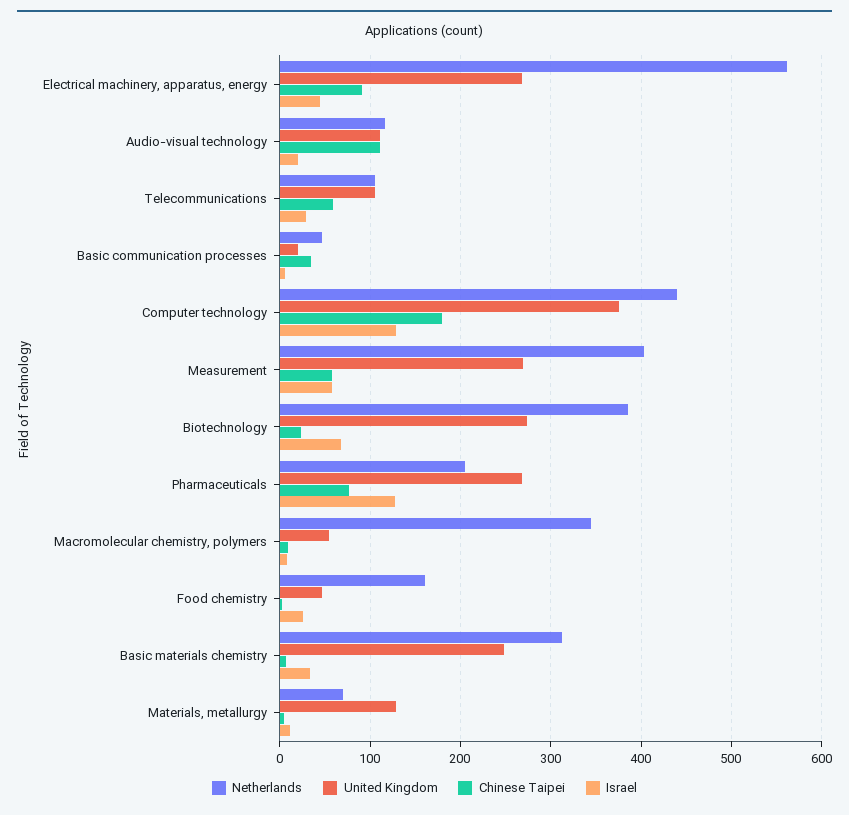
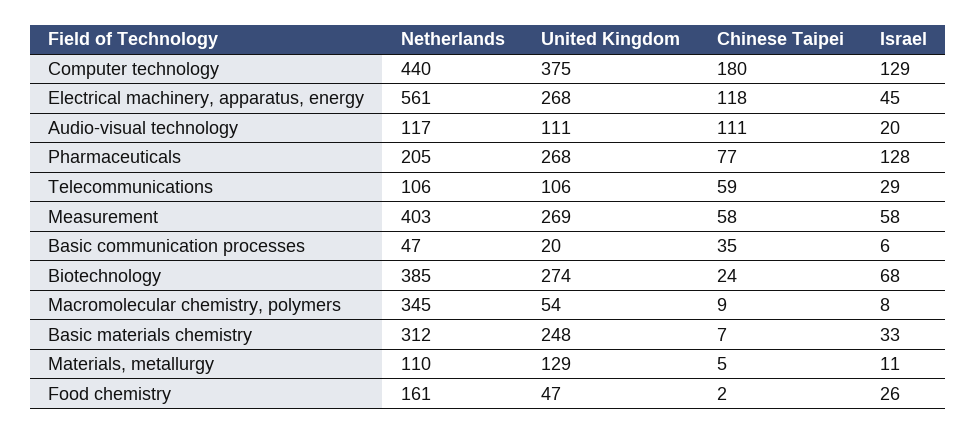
  {
    "Netherlands": {
      "Electrical machinery, apparatus, energy": 561,
      "Audio-visual technology": 117,
      "Telecommunications": 106,
      "Basic communication processes": 47,
      "Computer technology": 440,
      "Measurement": 403,
      "Biotechnology": 385,
      "Pharmaceuticals": 205,
      "Macromolecular chemistry, polymers": 345,
      "Food chemistry": 161,
      "Basic materials chemistry": 312,
-     "Materials, metallurgy": 70
+     "Materials, metallurgy": 110
    },
    "United Kingdom": {
      "Electrical machinery, apparatus, energy": 268,
      "Audio-visual technology": 111,
      "Telecommunications": 106,
      "Basic communication processes": 20,
      "Computer technology": 375,
      "Measurement": 269,
      "Biotechnology": 274,
      "Pharmaceuticals": 268,
      "Macromolecular chemistry, polymers": 54,
      "Food chemistry": 47,
      "Basic materials chemistry": 248,
      "Materials, metallurgy": 129
    },
    "Chinese Taipei": {
-     "Electrical machinery, apparatus, energy": 90,
+     "Electrical machinery, apparatus, energy": 118,
      "Audio-visual technology": 111,
      "Telecommunications": 59,
      "Basic communication processes": 35,
      "Computer technology": 180,
      "Measurement": 58,
      "Biotechnology": 24,
      "Pharmaceuticals": 77,
      "Macromolecular chemistry, polymers": 9,
      "Food chemistry": 2,
      "Basic materials chemistry": 7,
      "Materials, metallurgy": 5
    },
    "Israel": {
      "Electrical machinery, apparatus, energy": 45,
      "Audio-visual technology": 20,
      "Telecommunications": 29,
      "Basic communication processes": 6,
      "Computer technology": 129,
      "Measurement": 58,
      "Biotechnology": 68,
      "Pharmaceuticals": 128,
      "Macromolecular chemistry, polymers": 8,
      "Food chemistry": 26,
      "Basic materials chemistry": 33,
      "Materials, metallurgy": 11
    }
  }

